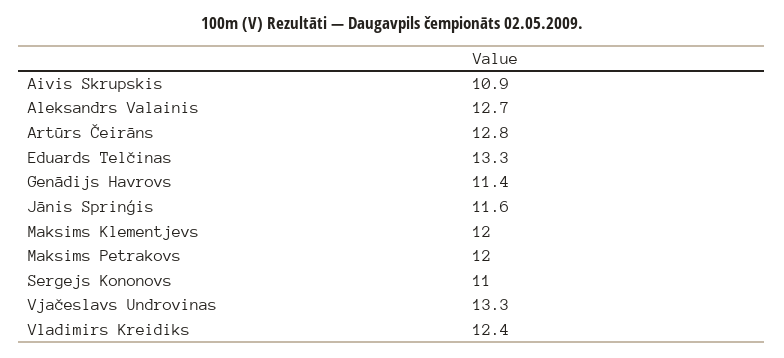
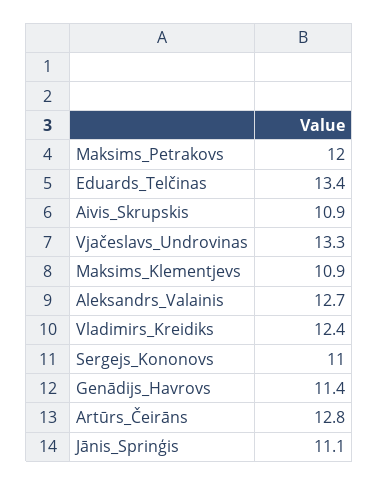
  {
    "Aivis Skrupskis": 10.9,
    "Aleksandrs Valainis": 12.7,
    "Artūrs Čeirāns": 12.8,
-   "Eduards Telčinas": 13.3,
+   "Eduards Telčinas": 13.4,
    "Genādijs Havrovs": 11.4,
-   "Jānis Sprinģis": 11.6,
+   "Jānis Sprinģis": 11.1,
-   "Maksims Klementjevs": 12,
+   "Maksims Klementjevs": 10.9,
    "Maksims Petrakovs": 12,
    "Sergejs Kononovs": 11,
    "Vjačeslavs Undrovinas": 13.3,
    "Vladimirs Kreidiks": 12.4
  }

